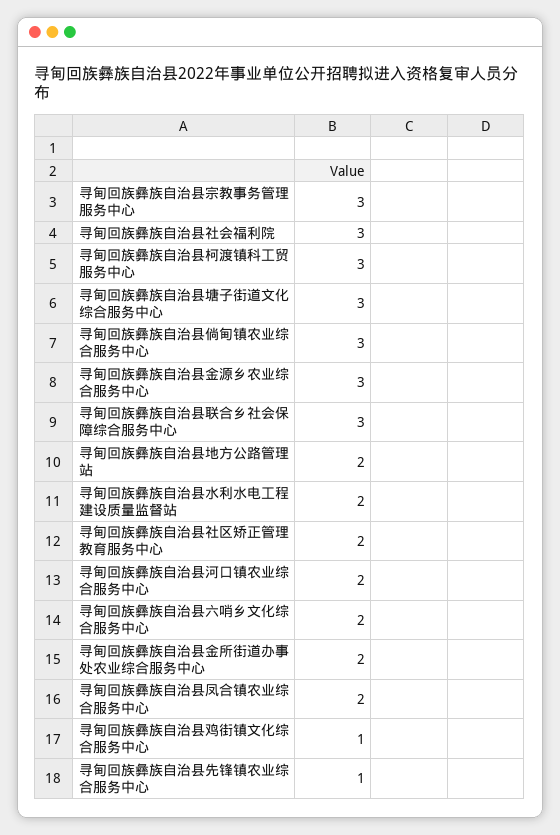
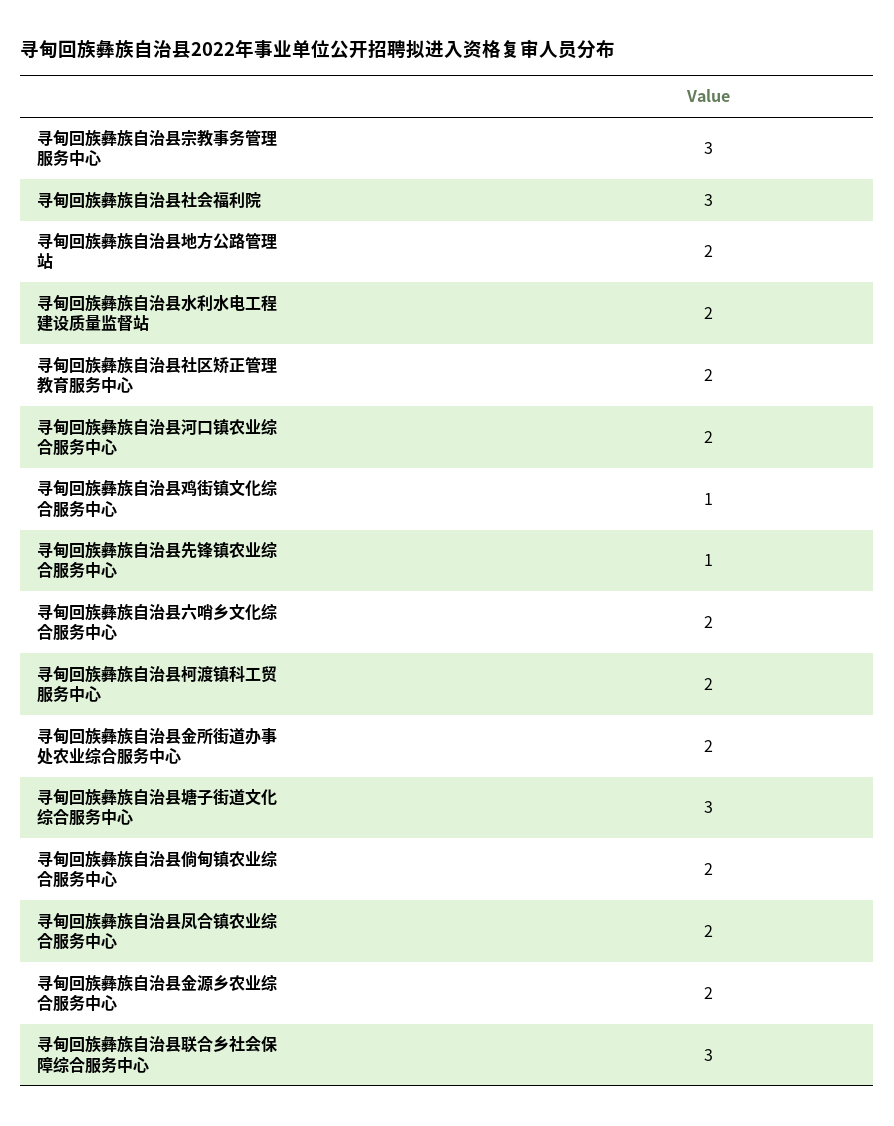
  {
    "寻甸回族彝族自治县宗教事务管理服务中心": 3,
    "寻甸回族彝族自治县社会福利院": 3,
-   "寻甸回族彝族自治县柯渡镇科工贸服务中心": 3,
+   "寻甸回族彝族自治县柯渡镇科工贸服务中心": 2,
    "寻甸回族彝族自治县塘子街道文化综合服务中心": 3,
-   "寻甸回族彝族自治县倘甸镇农业综合服务中心": 3,
+   "寻甸回族彝族自治县倘甸镇农业综合服务中心": 2,
-   "寻甸回族彝族自治县金源乡农业综合服务中心": 3,
+   "寻甸回族彝族自治县金源乡农业综合服务中心": 2,
    "寻甸回族彝族自治县联合乡社会保障综合服务中心": 3,
    "寻甸回族彝族自治县地方公路管理站": 2,
    "寻甸回族彝族自治县水利水电工程建设质量监督站": 2,
    "寻甸回族彝族自治县社区矫正管理教育服务中心": 2,
    "寻甸回族彝族自治县河口镇农业综合服务中心": 2,
    "寻甸回族彝族自治县六哨乡文化综合服务中心": 2,
    "寻甸回族彝族自治县金所街道办事处农业综合服务中心": 2,
    "寻甸回族彝族自治县凤合镇农业综合服务中心": 2,
    "寻甸回族彝族自治县鸡街镇文化综合服务中心": 1,
    "寻甸回族彝族自治县先锋镇农业综合服务中心": 1
  }

